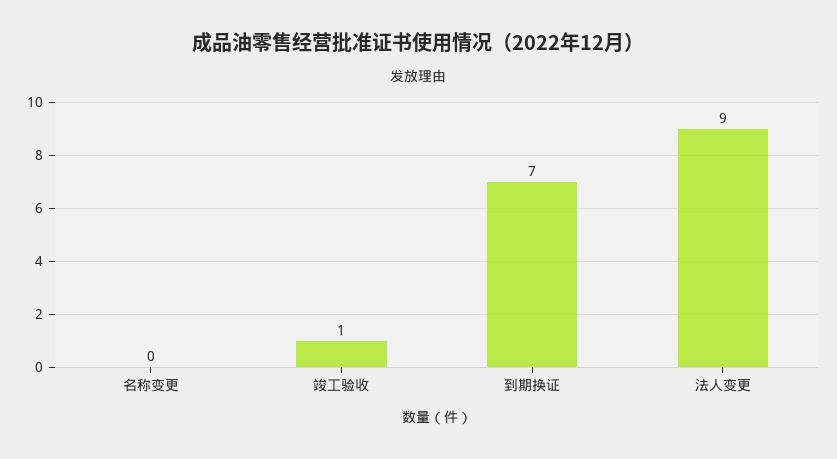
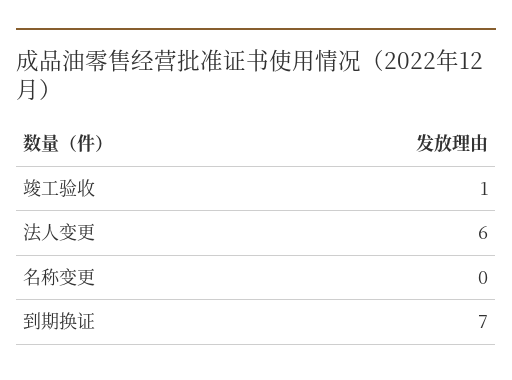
  {
    "名称变更": 0,
    "竣工验收": 1,
    "到期换证": 7,
-   "法人变更": 9
+   "法人变更": 6
  }

